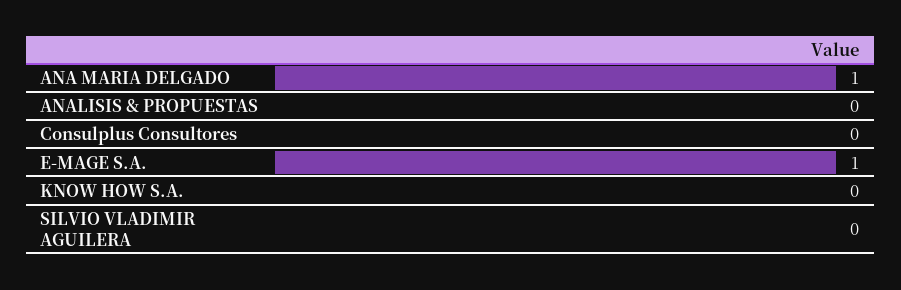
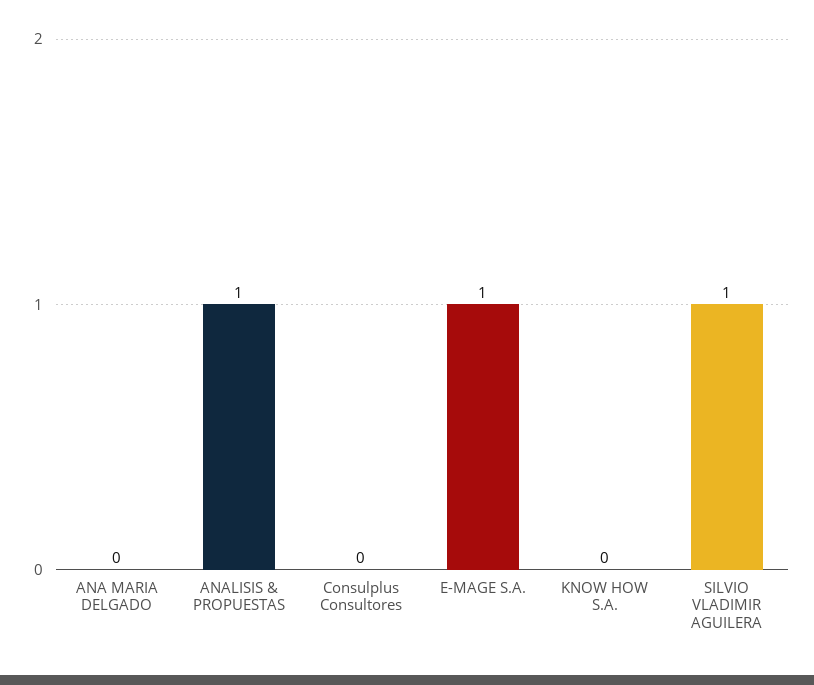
  {
-   "ANA MARIA DELGADO": 1,
+   "ANA MARIA DELGADO": 0,
-   "ANALISIS & PROPUESTAS": 0,
+   "ANALISIS & PROPUESTAS": 1,
    "Consulplus Consultores": 0,
    "E-MAGE S.A.": 1,
    "KNOW HOW S.A.": 0,
-   "SILVIO VLADIMIR AGUILERA": 0
+   "SILVIO VLADIMIR AGUILERA": 1
  }

